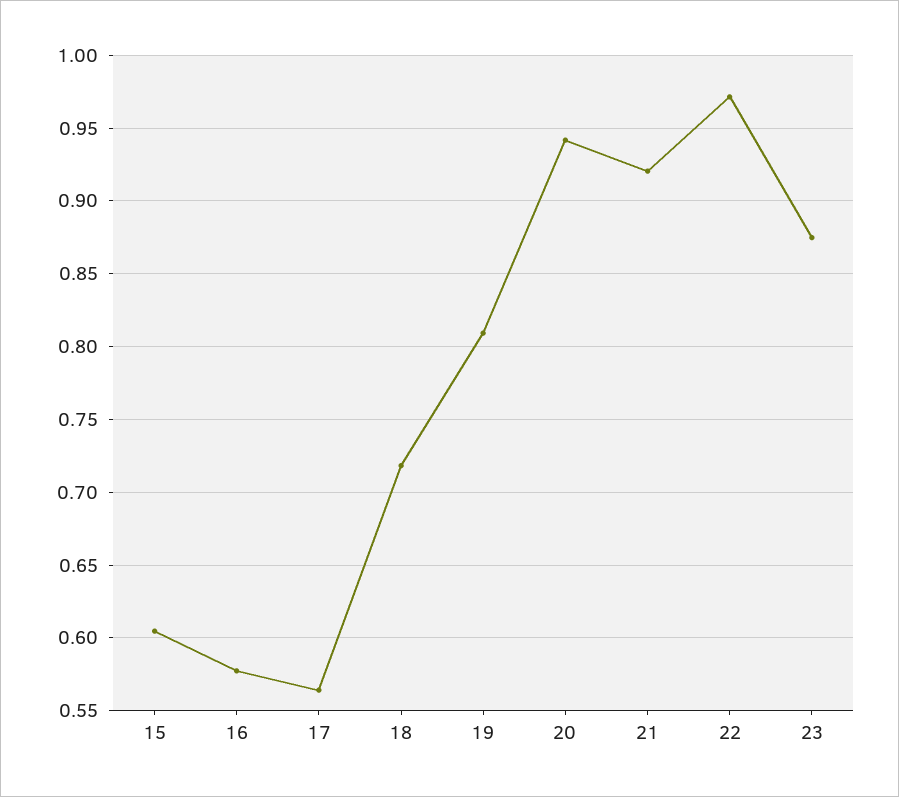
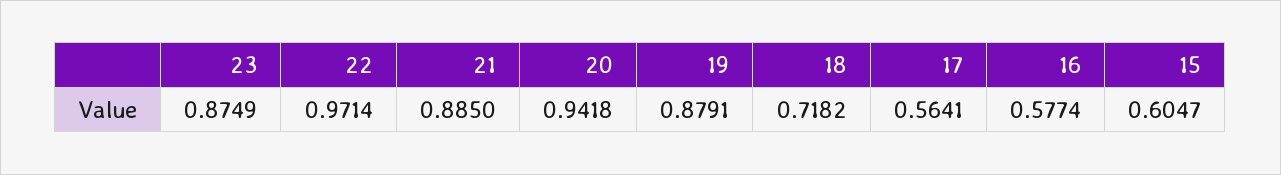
  {
    "15": 0.6047,
    "16": 0.5774,
    "17": 0.5641,
    "18": 0.7182,
-   "19": 0.81,
+   "19": 0.8791,
    "20": 0.9418,
-   "21": 0.92,
+   "21": 0.885,
    "22": 0.9714,
    "23": 0.8749
  }

